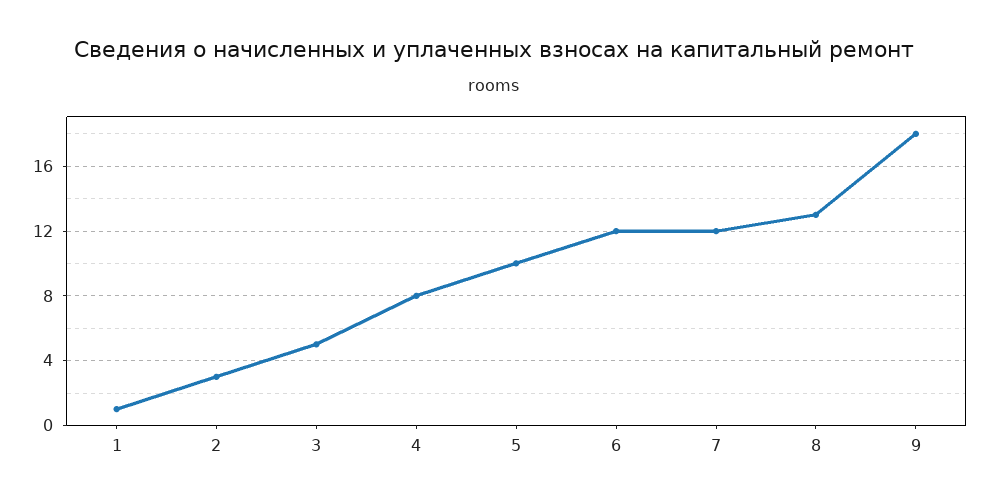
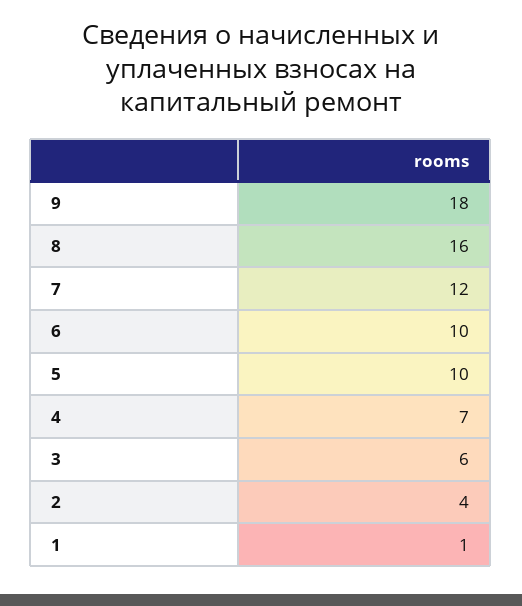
  {
    "1": 1,
-   "2": 3,
+   "2": 4,
-   "3": 5,
+   "3": 6,
-   "4": 8,
+   "4": 7,
    "5": 10,
-   "6": 12,
+   "6": 10,
    "7": 12,
-   "8": 13,
+   "8": 16,
    "9": 18
  }

